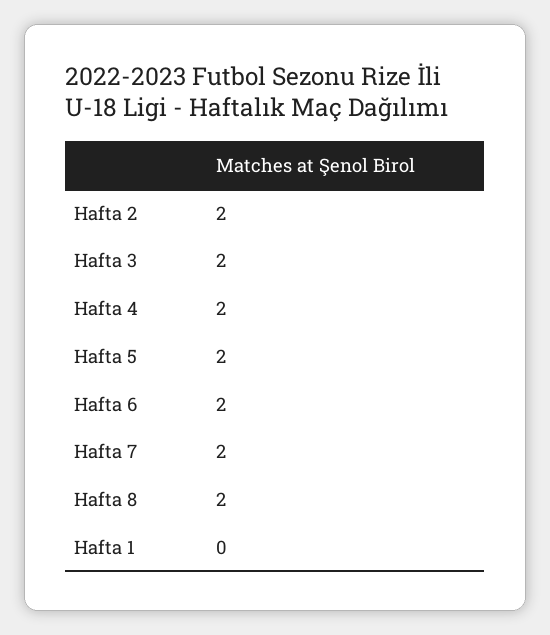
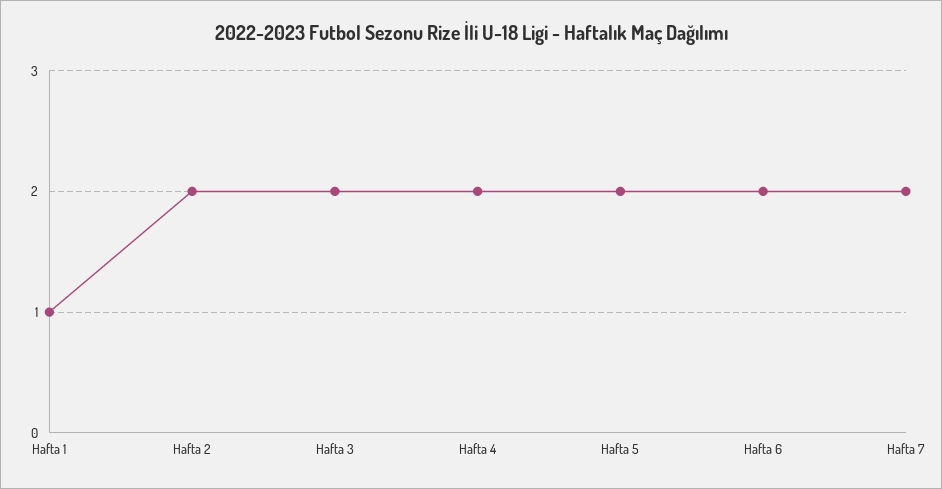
  {
    "Hafta 2": 2,
    "Hafta 3": 2,
    "Hafta 4": 2,
    "Hafta 5": 2,
    "Hafta 6": 2,
    "Hafta 7": 2,
-   "Hafta 8": 2,
-   "Hafta 1": 0
+   "Hafta 1": 1
  }

